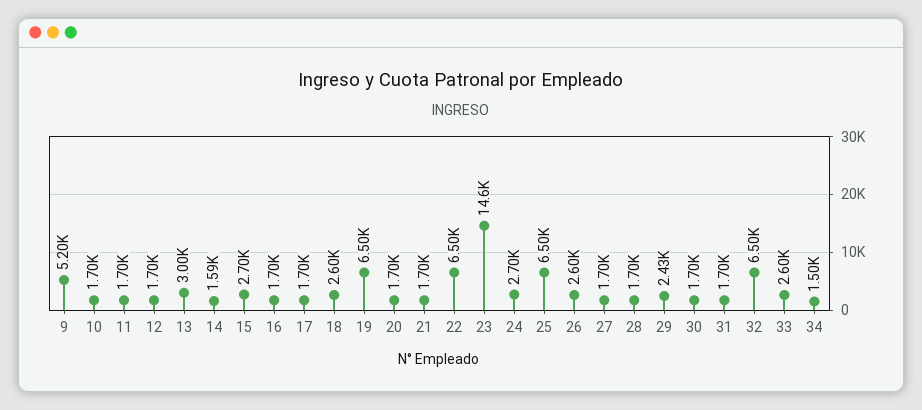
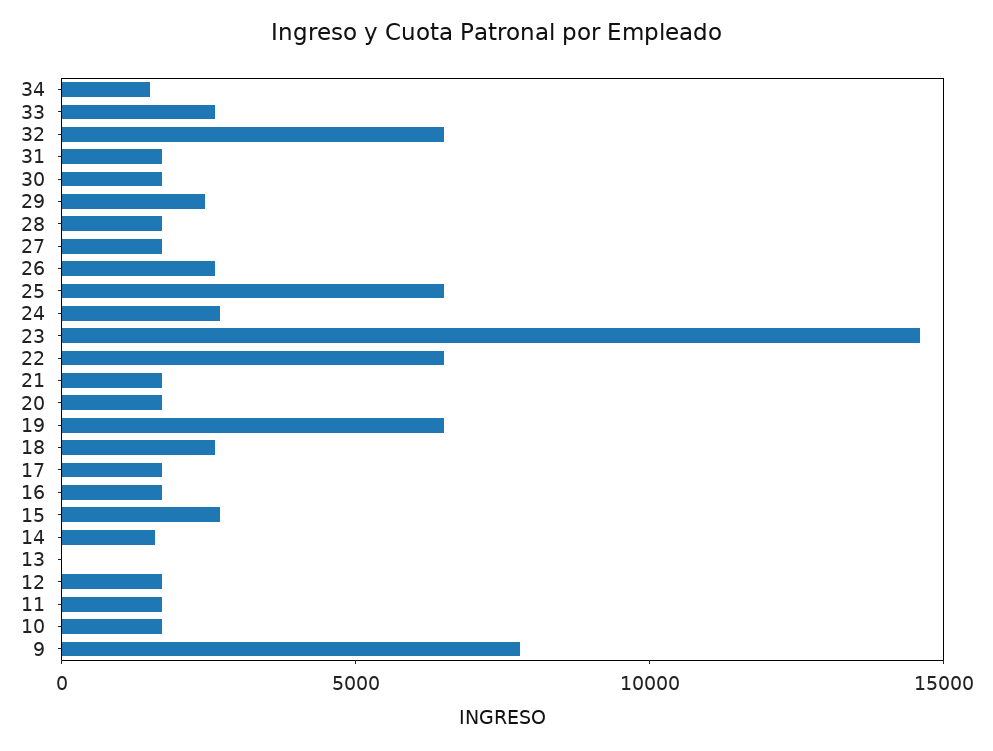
  {
-   "9": 5200,
+   "9": 8000,
    "10": 1700,
    "11": 1700,
    "12": 1700,
-   "13": 3000,
+   "13": 0,
    "14": 1590,
    "15": 2700,
    "16": 1700,
    "17": 1700,
    "18": 2600,
    "19": 6500,
    "20": 1700,
    "21": 1700,
    "22": 6500,
    "23": 14600,
    "24": 2700,
    "25": 6500,
    "26": 2600,
    "27": 1700,
    "28": 1700,
    "29": 2430,
    "30": 1700,
    "31": 1700,
    "32": 6500,
    "33": 2600,
    "34": 1500
  }

